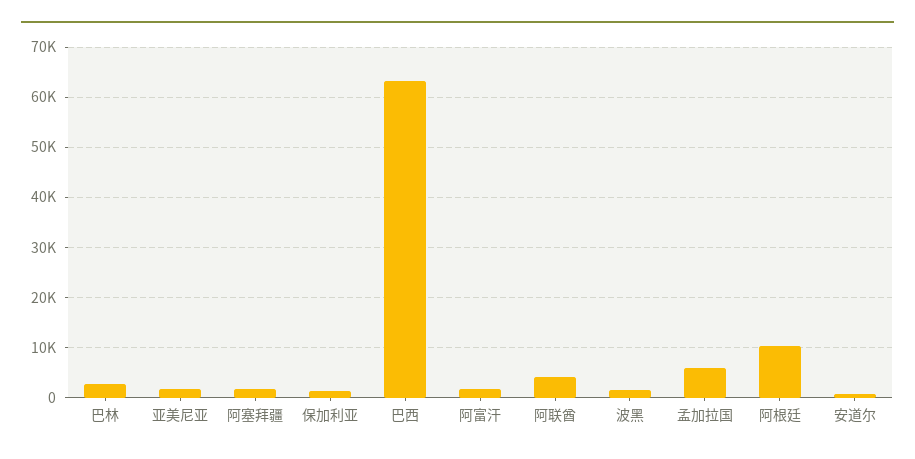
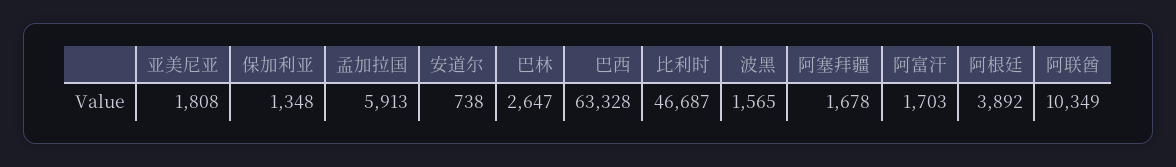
  {
    "巴林": 2647,
    "亚美尼亚": 1808,
    "阿塞拜疆": 1678,
    "保加利亚": 1348,
    "巴西": 63328,
    "阿富汗": 1703,
-   "阿联酋": 4000,
+   "阿联酋": 10349,
    "波黑": 1565,
    "孟加拉国": 5913,
-   "阿根廷": 10000,
+   "阿根廷": 3892,
-   "安道尔": 738
+   "安道尔": 738,
+   "比利时": 46687
  }

